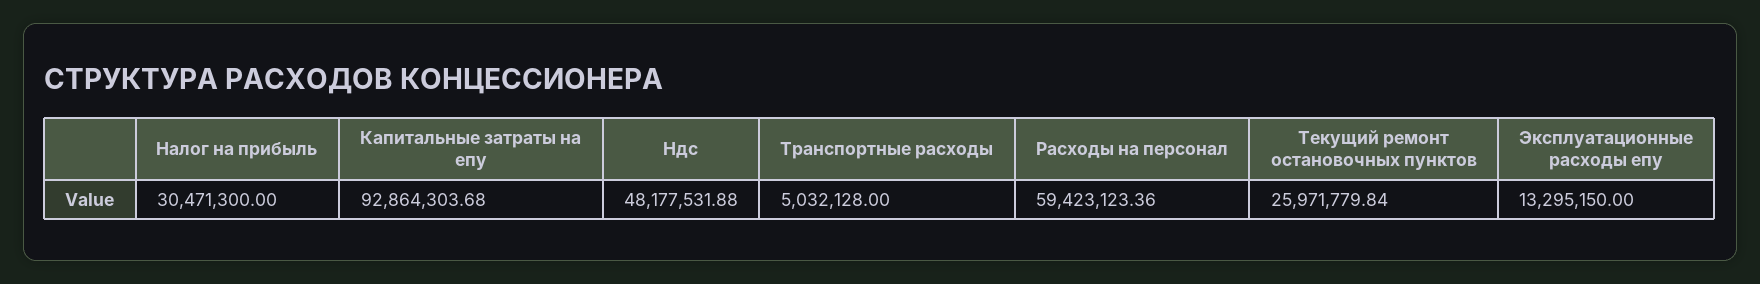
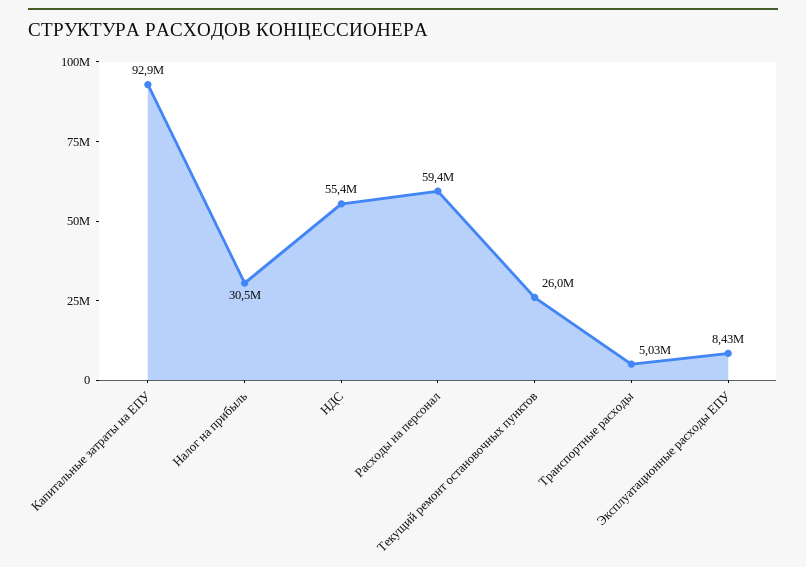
  {
    "Налог на прибыль": 30471300,
    "Капитальные затраты на епу": 92864303.68,
-   "Ндс": 48177531.88,
+   "Ндс": 55400000,
    "Транспортные расходы": 5032128,
    "Расходы на персонал": 59423123.36,
    "Текущий ремонт остановочных пунктов": 25971779.84,
-   "Эксплуатационные расходы епу": 13295150
+   "Эксплуатационные расходы епу": 8430000
  }

